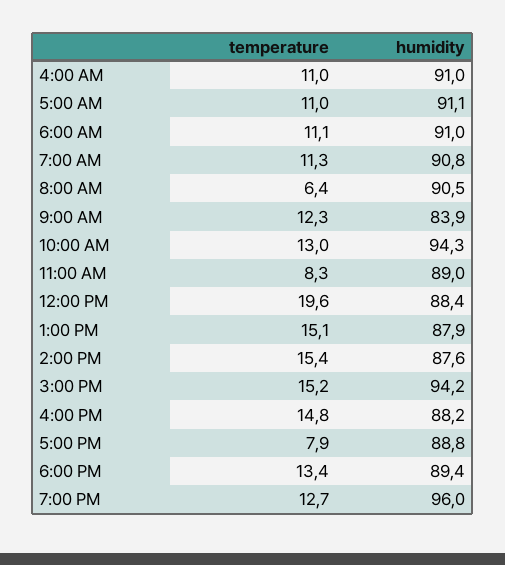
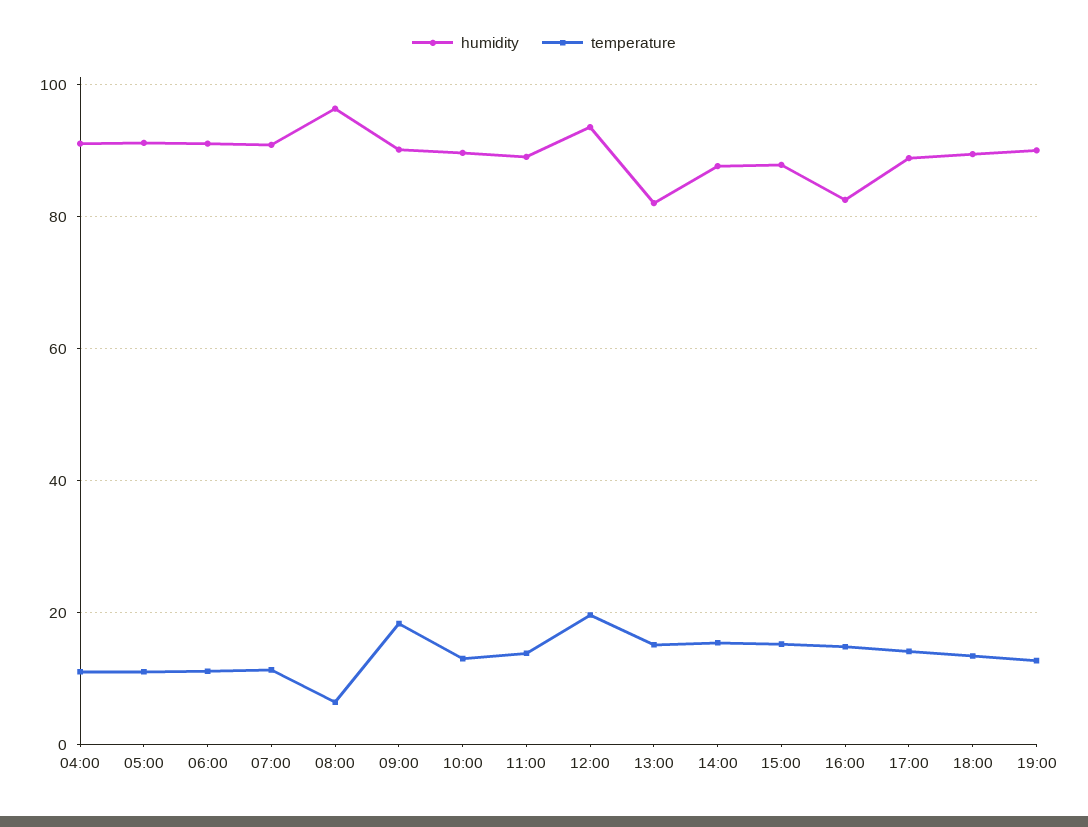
  {
    "temperature": {
      "4:00 AM": 11,
      "5:00 AM": 11,
      "6:00 AM": 11.1,
      "7:00 AM": 11.3,
      "8:00 AM": 6.4,
-     "9:00 AM": 12.3,
+     "9:00 AM": 18,
      "10:00 AM": 13,
-     "11:00 AM": 8.3,
+     "11:00 AM": 14,
      "12:00 PM": 19.6,
      "1:00 PM": 15.1,
      "2:00 PM": 15.4,
      "3:00 PM": 15.2,
      "4:00 PM": 14.8,
-     "5:00 PM": 7.9,
+     "5:00 PM": 14,
      "6:00 PM": 13.4,
      "7:00 PM": 12.7
    },
    "humidity": {
      "4:00 AM": 91,
      "5:00 AM": 91.1,
      "6:00 AM": 91,
      "7:00 AM": 90.8,
-     "8:00 AM": 90.5,
+     "8:00 AM": 96,
-     "9:00 AM": 83.9,
+     "9:00 AM": 90,
-     "10:00 AM": 94.3,
+     "10:00 AM": 90,
      "11:00 AM": 89,
-     "12:00 PM": 88.4,
+     "12:00 PM": 94,
-     "1:00 PM": 87.9,
+     "1:00 PM": 82,
      "2:00 PM": 87.6,
-     "3:00 PM": 94.2,
+     "3:00 PM": 88,
-     "4:00 PM": 88.2,
+     "4:00 PM": 82,
      "5:00 PM": 88.8,
      "6:00 PM": 89.4,
-     "7:00 PM": 96
+     "7:00 PM": 90
    }
  }

